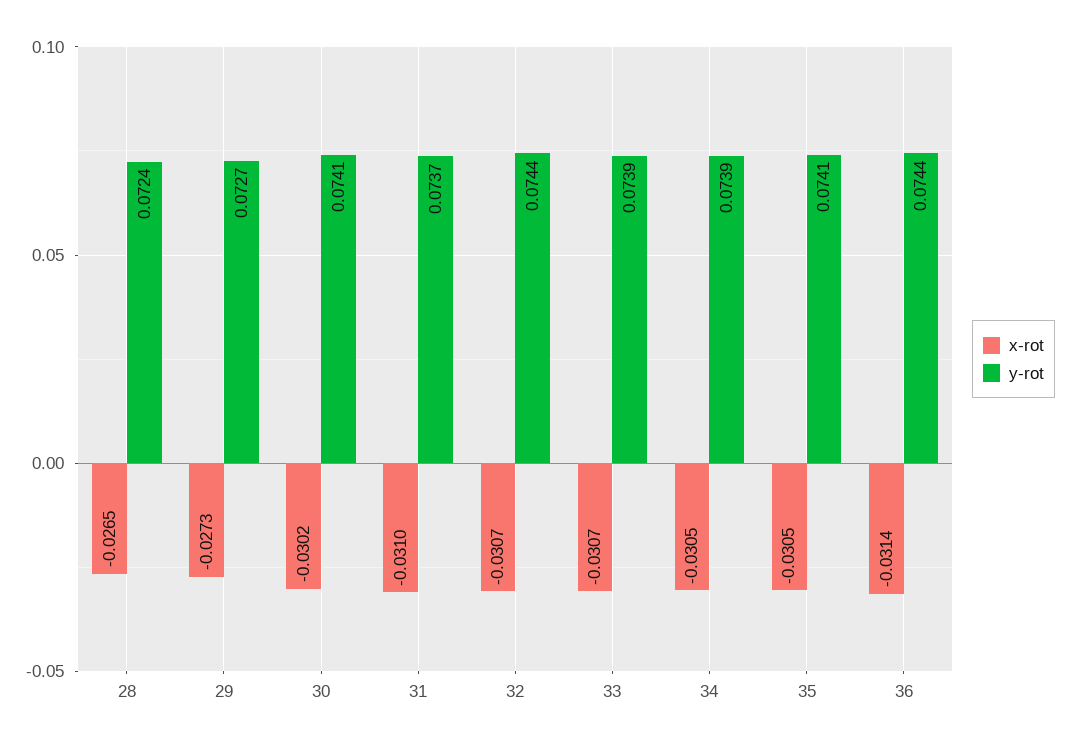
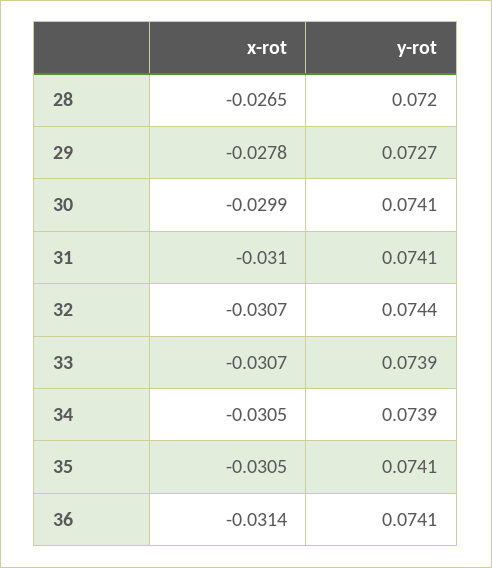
  {
    "x-rot": {
      "28": -0.0265,
-     "29": -0.0273,
+     "29": -0.0278,
-     "30": -0.0302,
+     "30": -0.0299,
      "31": -0.031,
      "32": -0.0307,
      "33": -0.0307,
      "34": -0.0305,
      "35": -0.0305,
      "36": -0.0314
    },
    "y-rot": {
-     "28": 0.0724,
+     "28": 0.072,
      "29": 0.0727,
      "30": 0.0741,
-     "31": 0.0737,
+     "31": 0.0741,
      "32": 0.0744,
      "33": 0.0739,
      "34": 0.0739,
      "35": 0.0741,
-     "36": 0.0744
+     "36": 0.0741
    }
  }

